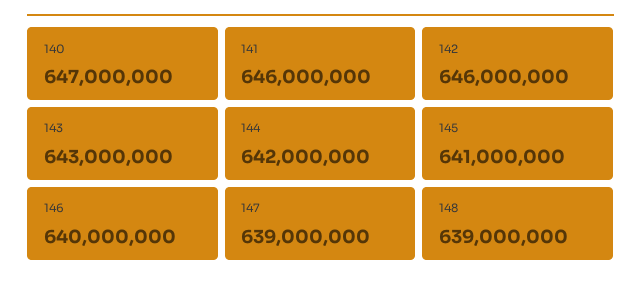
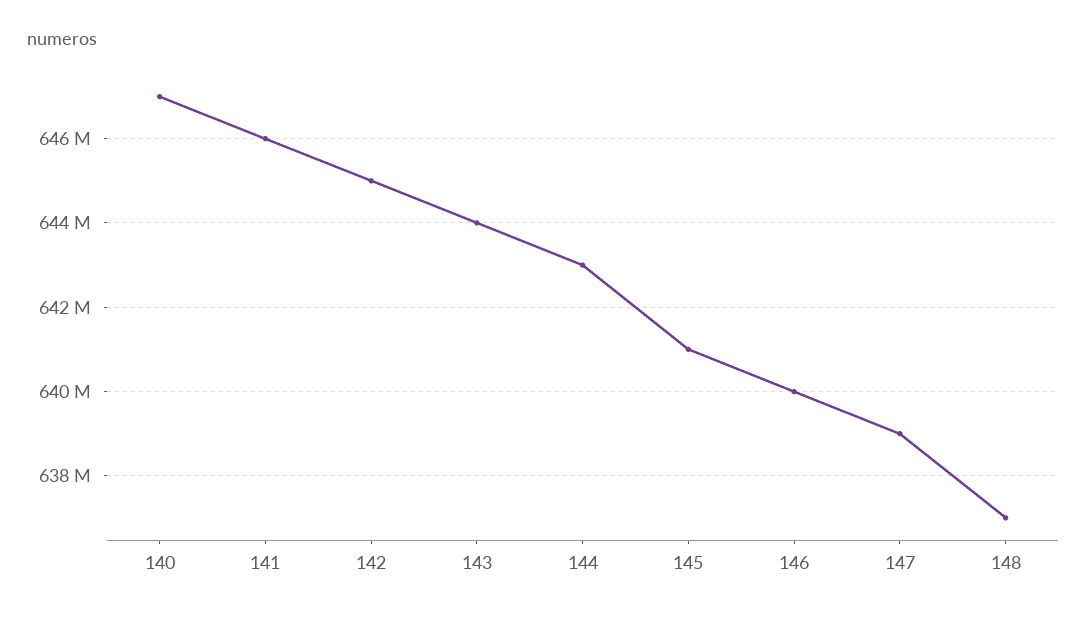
  {
    "140": 647000000,
    "141": 646000000,
-   "142": 646000000,
+   "142": 645000000,
-   "143": 643000000,
+   "143": 644000000,
-   "144": 642000000,
+   "144": 643000000,
    "145": 641000000,
    "146": 640000000,
    "147": 639000000,
-   "148": 639000000
+   "148": 637000000
  }

